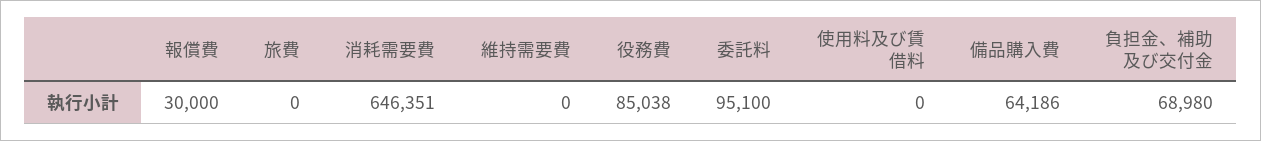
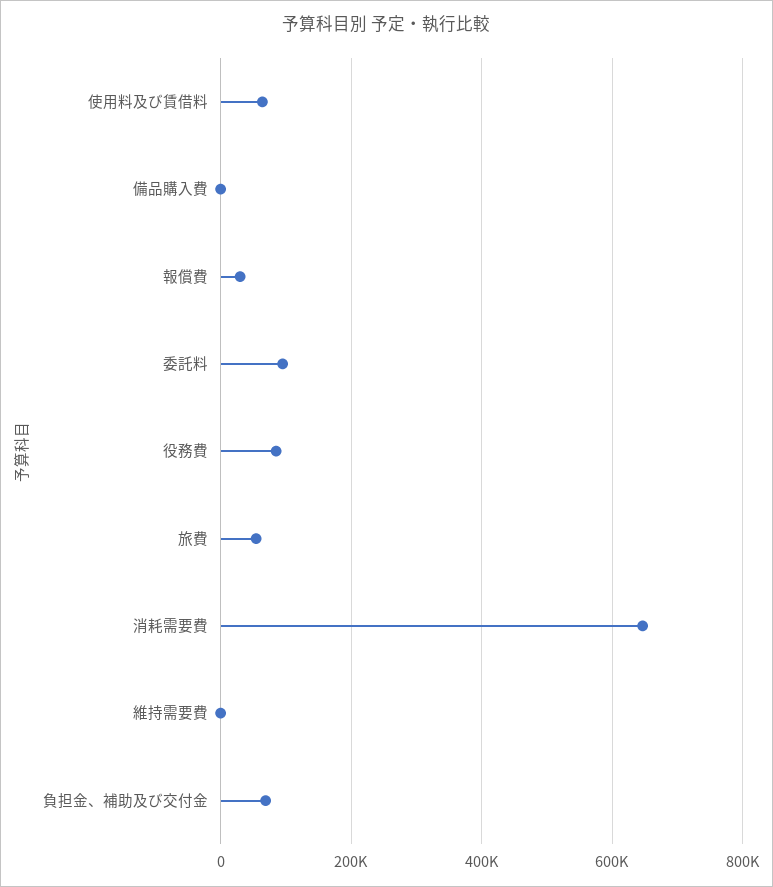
  {
    "報償費": 30000,
-   "旅費": 0,
+   "旅費": 60000,
    "消耗需要費": 646351,
    "維持需要費": 0,
    "役務費": 85038,
    "委託料": 95100,
-   "使用料及び賃借料": 0,
+   "使用料及び賃借料": 60000,
-   "備品購入費": 64186,
+   "備品購入費": 0,
    "負担金、補助及び交付金": 68980
  }

